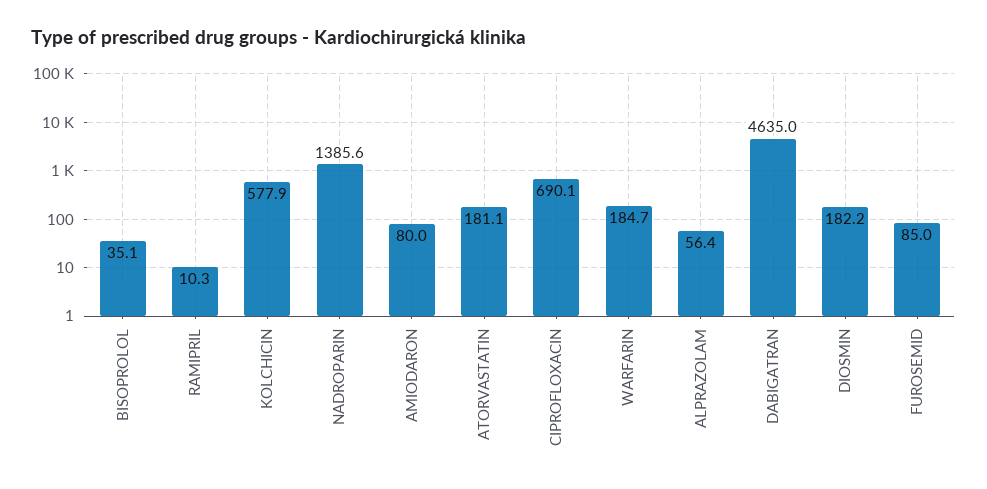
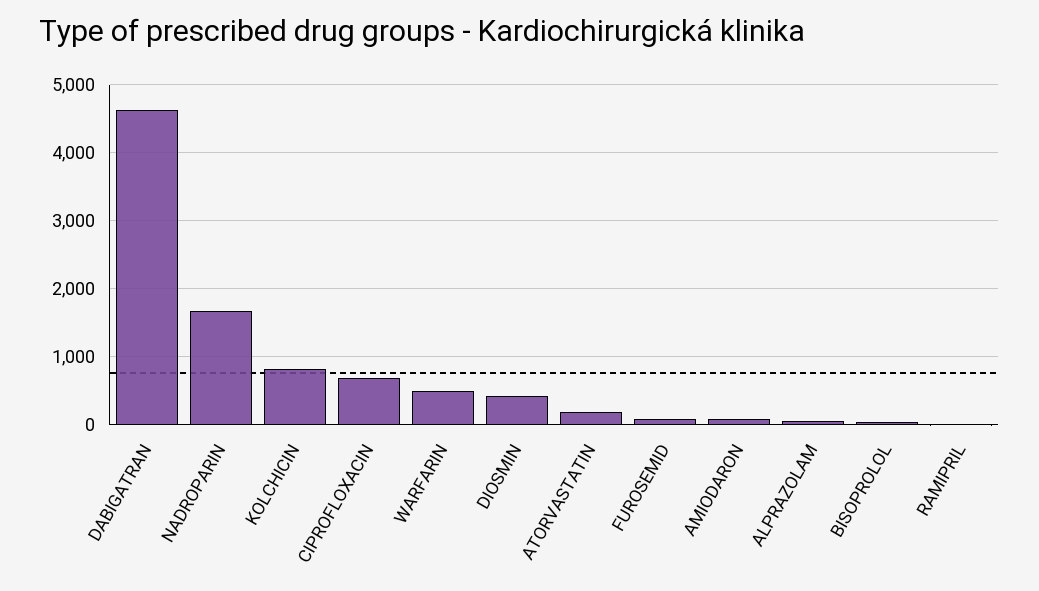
  {
    "BISOPROLOL": 35.1,
    "RAMIPRIL": 10.3,
-   "KOLCHICIN": 577.9,
+   "KOLCHICIN": 800,
-   "NADROPARIN": 1385.6,
+   "NADROPARIN": 1700,
    "AMIODARON": 80,
    "ATORVASTATIN": 181.1,
    "CIPROFLOXACIN": 690.1,
-   "WARFARIN": 184.7,
+   "WARFARIN": 500,
    "ALPRAZOLAM": 56.4,
    "DABIGATRAN": 4635,
-   "DIOSMIN": 182.2,
+   "DIOSMIN": 400,
    "FUROSEMID": 85
  }

